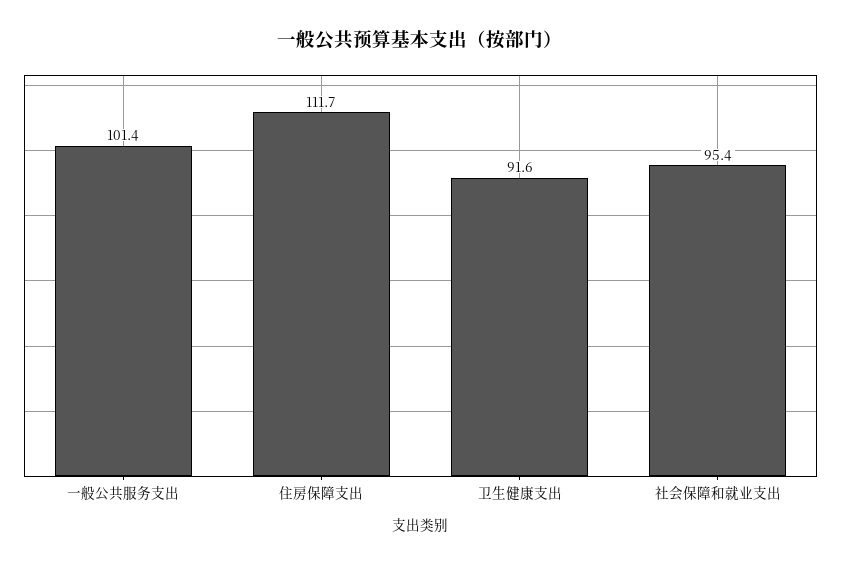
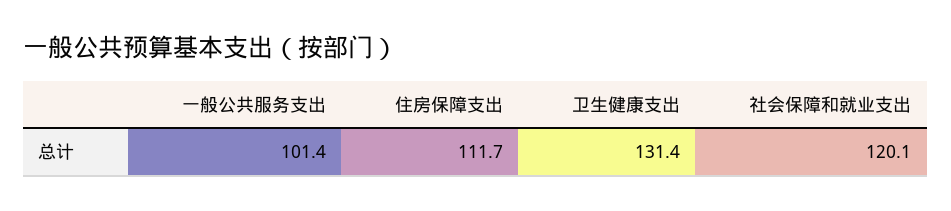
  {
    "一般公共服务支出": 101.4,
    "住房保障支出": 111.7,
-   "卫生健康支出": 91.6,
+   "卫生健康支出": 131.4,
-   "社会保障和就业支出": 95.4
+   "社会保障和就业支出": 120.1
  }

